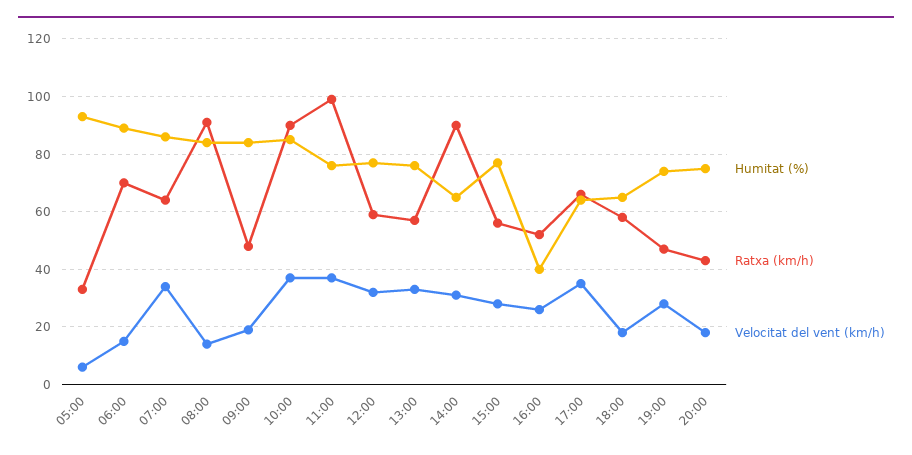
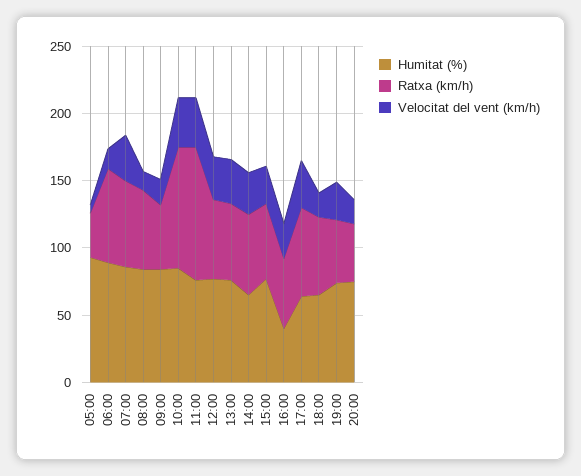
  {
    "Humitat (%)": {
      "05:00": 95,
      "06:00": 90,
      "07:00": 85,
      "08:00": 85,
      "09:00": 85,
      "10:00": 85,
      "11:00": 75,
      "12:00": 75,
      "13:00": 75,
      "14:00": 65,
      "15:00": 75,
      "16:00": 40,
      "17:00": 65,
      "18:00": 65,
      "19:00": 75,
      "20:00": 75
    },
    "Ratxa (km/h)": {
      "05:00": 35,
      "06:00": 70,
      "07:00": 65,
-     "08:00": 90,
+     "08:00": 60,
      "09:00": 50,
      "10:00": 90,
      "11:00": 100,
      "12:00": 60,
      "13:00": 55,
-     "14:00": 90,
+     "14:00": 60,
      "15:00": 55,
      "16:00": 50,
      "17:00": 65,
      "18:00": 60,
      "19:00": 45,
      "20:00": 45
    },
    "Velocitat del vent (km/h)": {
      "05:00": 5,
      "06:00": 15,
      "07:00": 35,
      "08:00": 15,
      "09:00": 20,
      "10:00": 35,
      "11:00": 35,
      "12:00": 30,
      "13:00": 35,
      "14:00": 30,
      "15:00": 30,
      "16:00": 25,
      "17:00": 35,
      "18:00": 20,
      "19:00": 30,
      "20:00": 20
    }
  }

